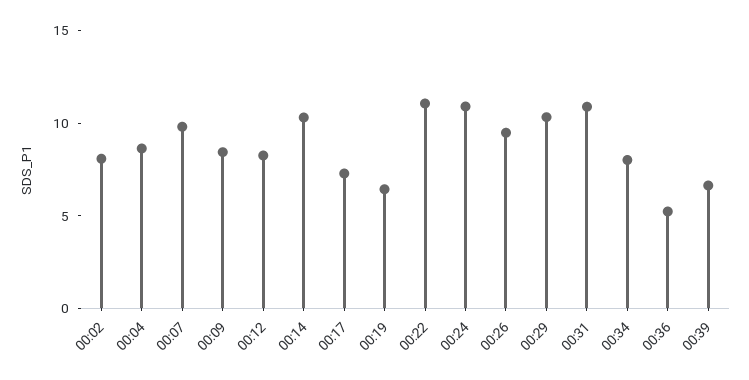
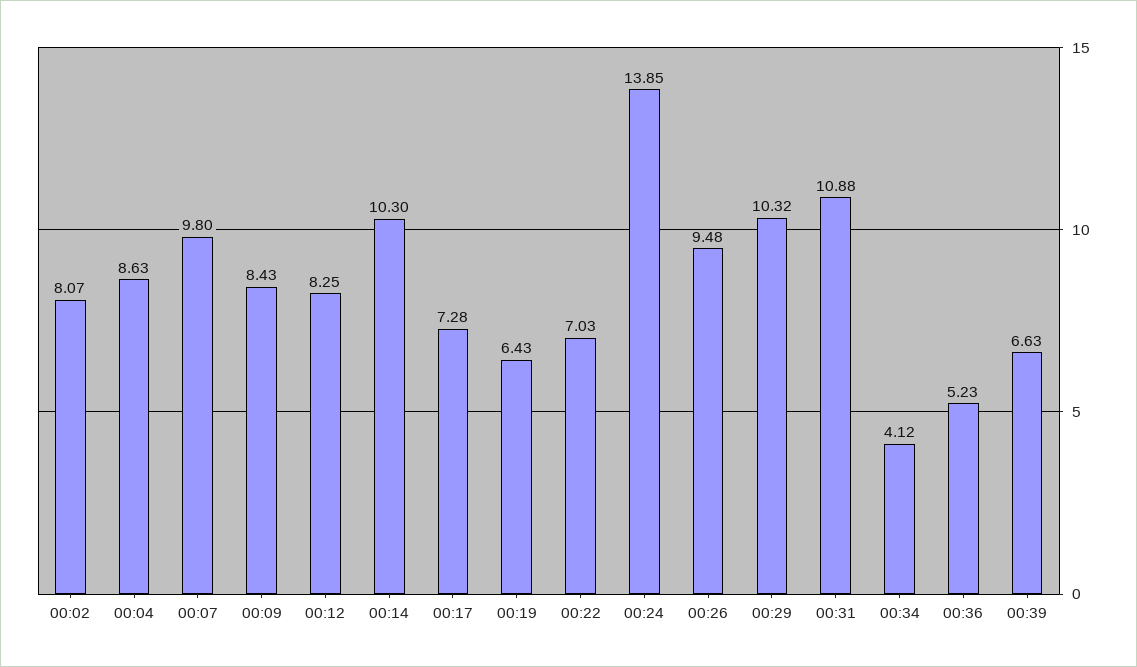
  {
    "00:02": 8.07,
    "00:04": 8.63,
    "00:07": 9.8,
    "00:09": 8.43,
    "00:12": 8.25,
    "00:14": 10.3,
    "00:17": 7.28,
    "00:19": 6.43,
-   "00:22": 11,
+   "00:22": 7.03,
-   "00:24": 11,
+   "00:24": 13.85,
    "00:26": 9.48,
    "00:29": 10.32,
    "00:31": 10.88,
-   "00:34": 8,
+   "00:34": 4.12,
    "00:36": 5.23,
    "00:39": 6.63
  }

